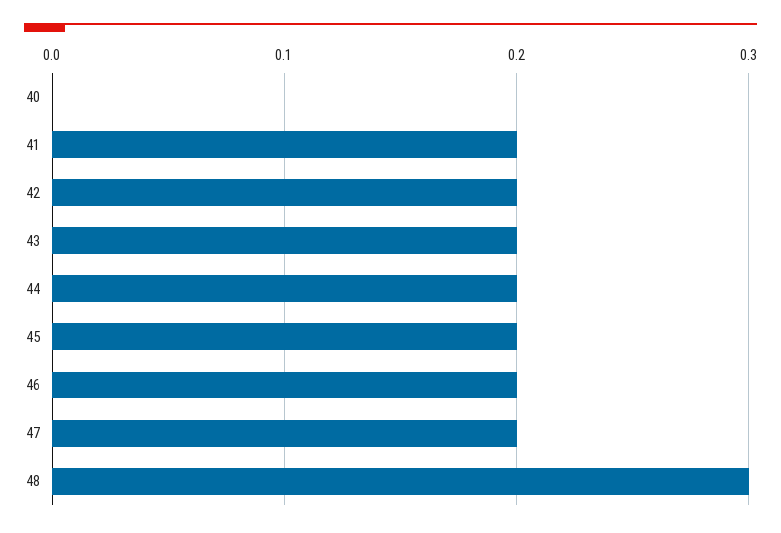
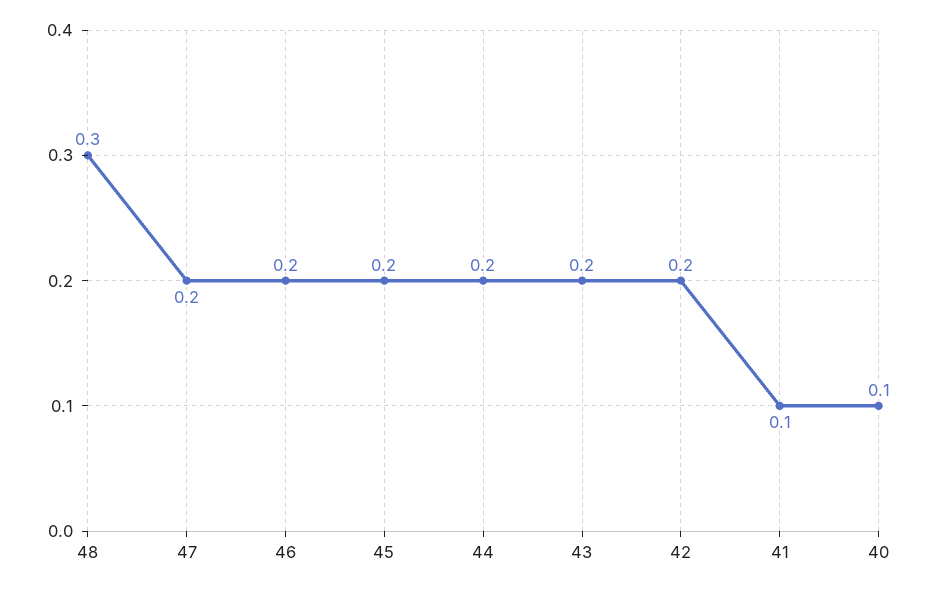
  {
-   "40": 0,
+   "40": 0.1,
-   "41": 0.2,
+   "41": 0.1,
    "42": 0.2,
    "43": 0.2,
    "44": 0.2,
    "45": 0.2,
    "46": 0.2,
    "47": 0.2,
    "48": 0.3
  }

